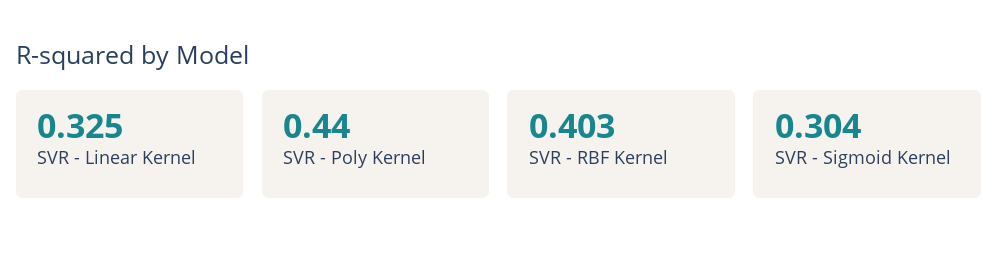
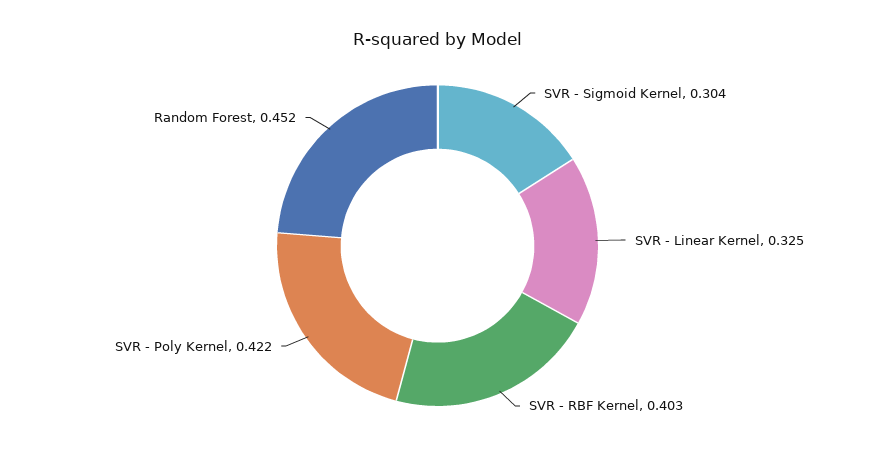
  {
    "SVR - Linear Kernel": 0.325,
-   "SVR - Poly Kernel": 0.44,
+   "SVR - Poly Kernel": 0.422,
    "SVR - RBF Kernel": 0.403,
-   "SVR - Sigmoid Kernel": 0.304
+   "SVR - Sigmoid Kernel": 0.304,
+   "Random Forest": 0.452
  }

